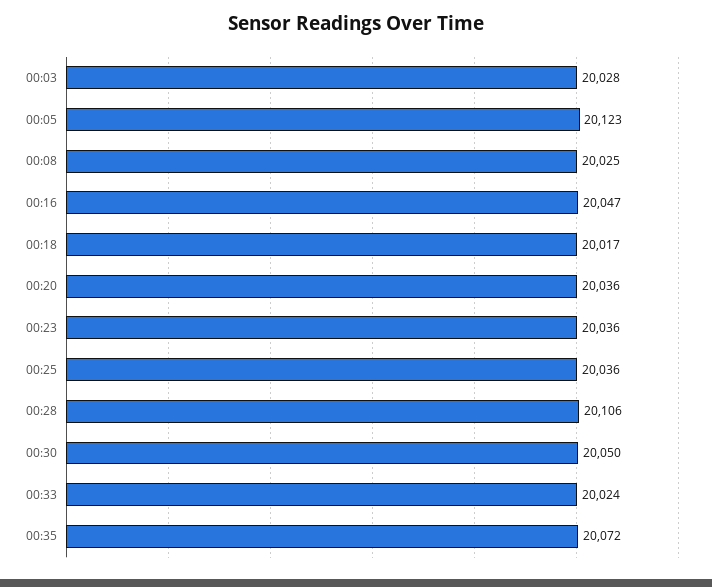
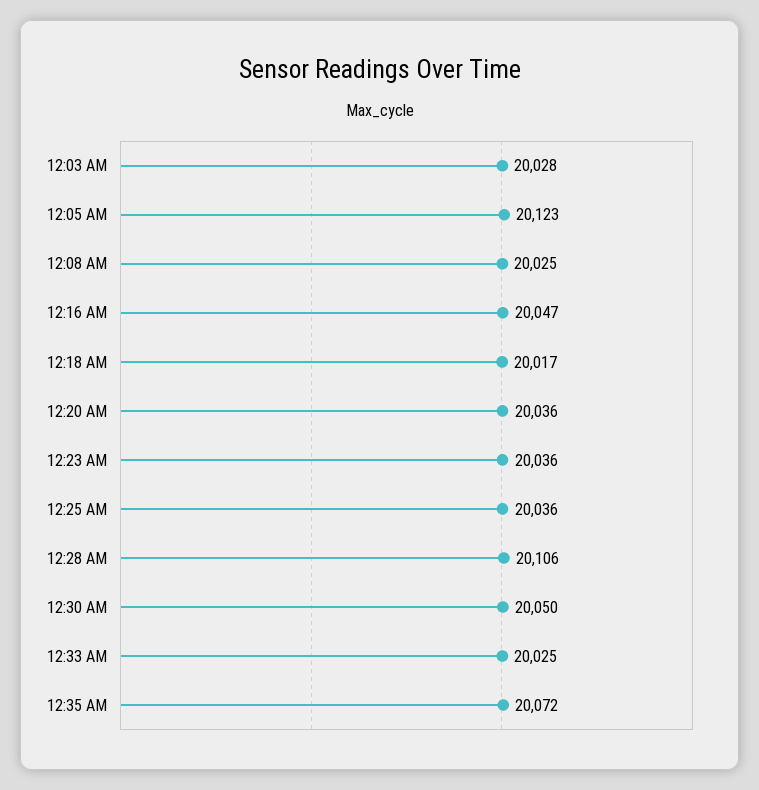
  {
    "00:03": 20028,
    "00:05": 20123,
    "00:08": 20025,
    "00:16": 20047,
    "00:18": 20017,
    "00:20": 20036,
    "00:23": 20036,
    "00:25": 20036,
    "00:28": 20106,
    "00:30": 20050,
-   "00:33": 20024,
+   "00:33": 20025,
    "00:35": 20072
  }

